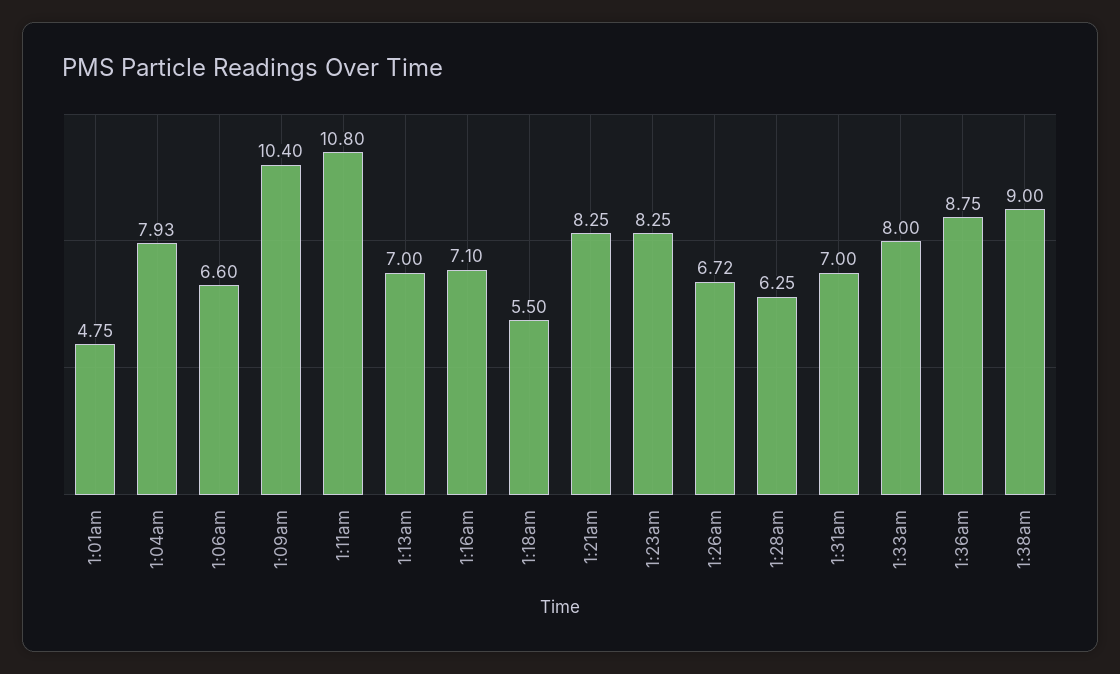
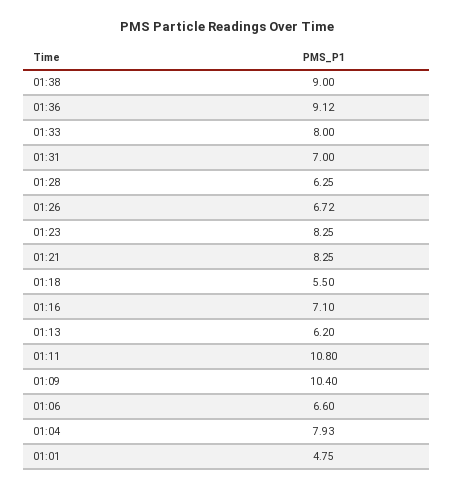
  {
    "1:01am": 4.75,
    "1:04am": 7.93,
    "1:06am": 6.6,
    "1:09am": 10.4,
    "1:11am": 10.8,
-   "1:13am": 7,
+   "1:13am": 6.2,
    "1:16am": 7.1,
    "1:18am": 5.5,
    "1:21am": 8.25,
    "1:23am": 8.25,
    "1:26am": 6.72,
    "1:28am": 6.25,
    "1:31am": 7,
    "1:33am": 8,
-   "1:36am": 8.75,
+   "1:36am": 9.12,
    "1:38am": 9
  }

